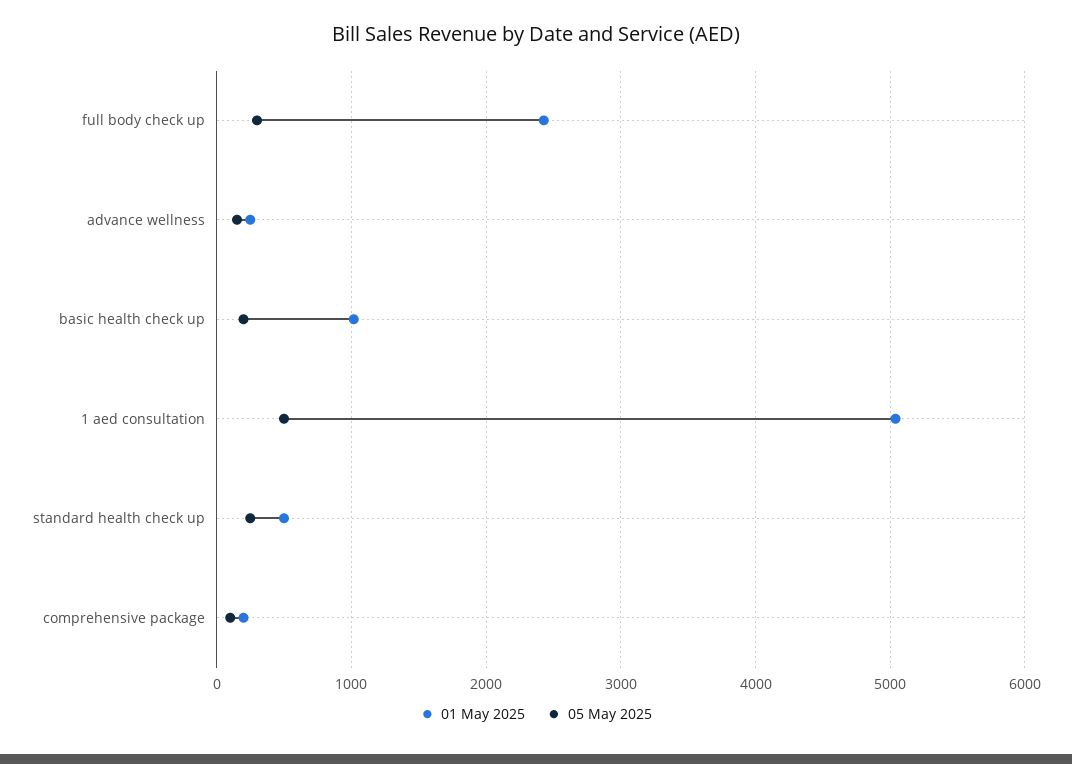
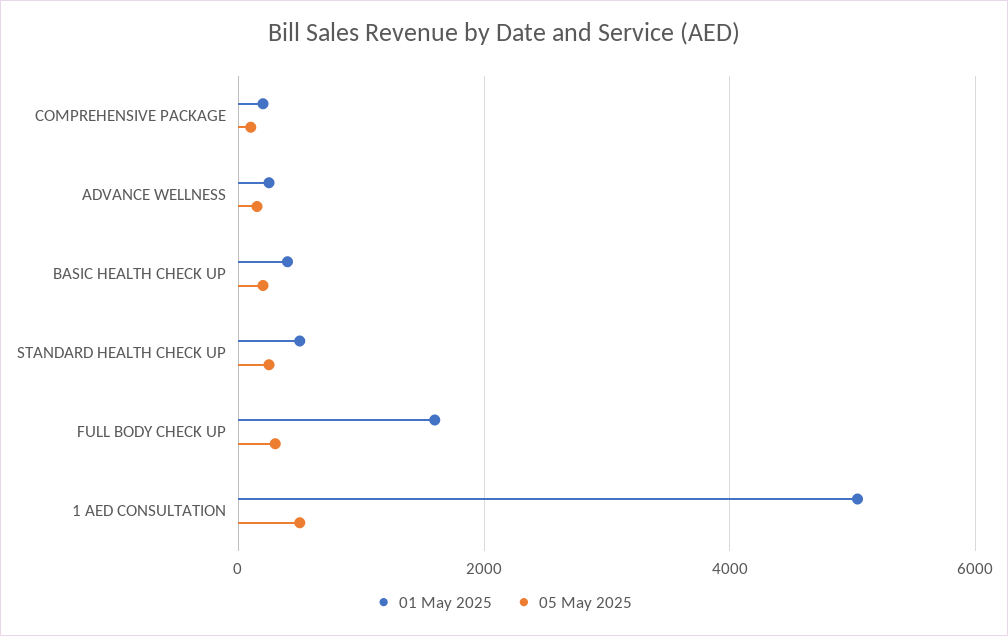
  {
    "01 May 2025": {
-     "full body check up": 2400,
+     "full body check up": 1600,
      "advance wellness": 200,
-     "basic health check up": 1000,
+     "basic health check up": 400,
      "1 aed consultation": 5000,
      "standard health check up": 500,
      "comprehensive package": 200
    },
    "05 May 2025": {
      "full body check up": 300,
      "advance wellness": 200,
      "basic health check up": 200,
      "1 aed consultation": 500,
      "standard health check up": 200,
      "comprehensive package": 100
    }
  }

